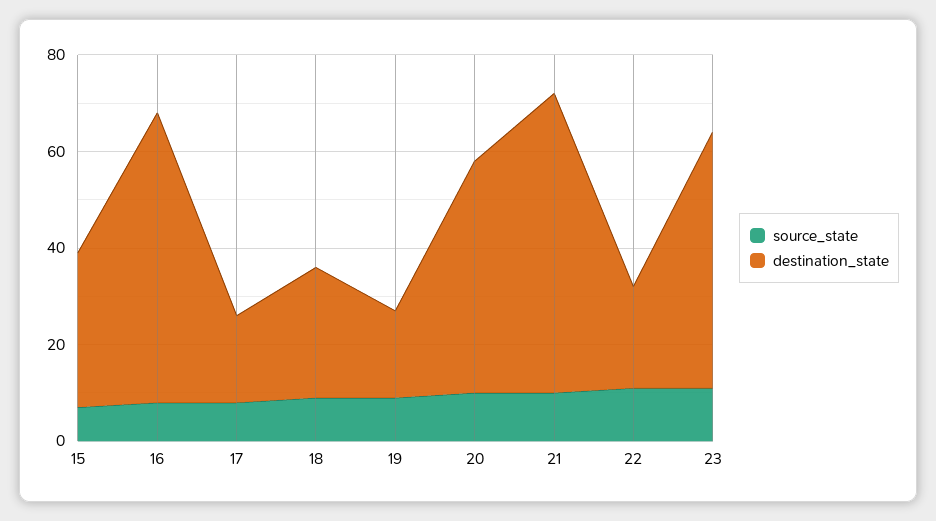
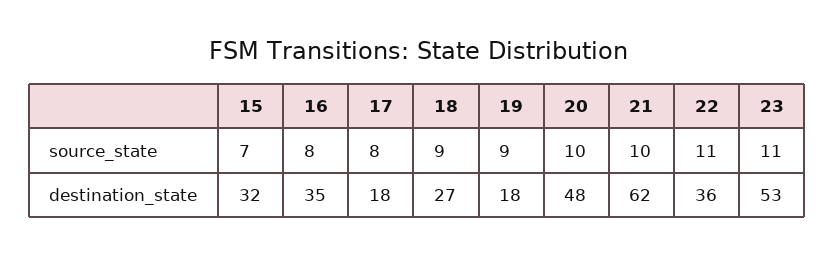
  {
    "source_state": {
      "15": 7,
      "16": 8,
      "17": 8,
      "18": 9,
      "19": 9,
      "20": 10,
      "21": 10,
      "22": 11,
      "23": 11
    },
    "destination_state": {
      "15": 32,
-     "16": 60,
+     "16": 35,
      "17": 18,
      "18": 27,
      "19": 18,
      "20": 48,
      "21": 62,
-     "22": 20,
+     "22": 36,
      "23": 53
    }
  }

